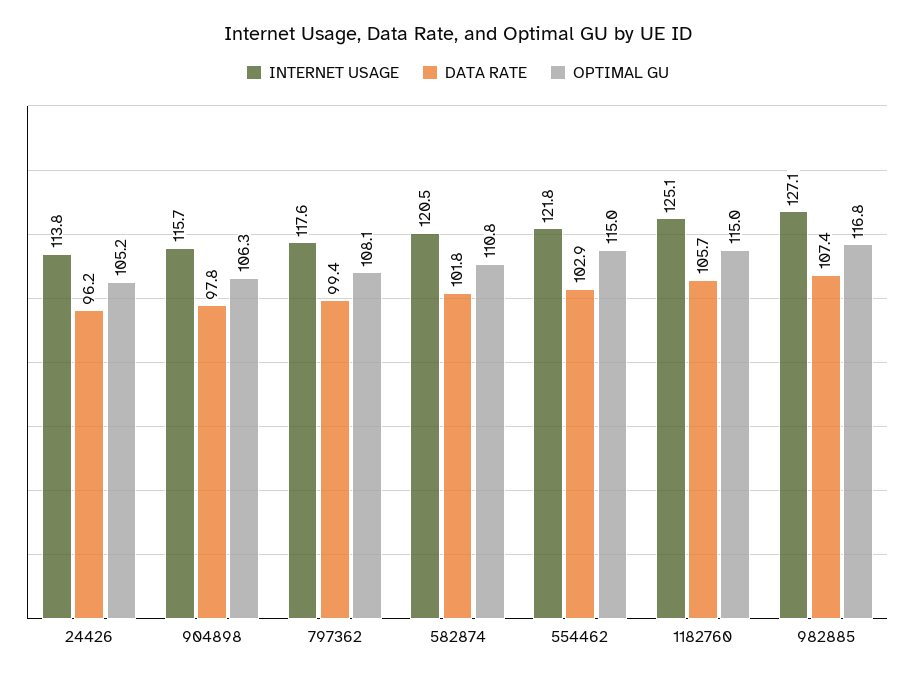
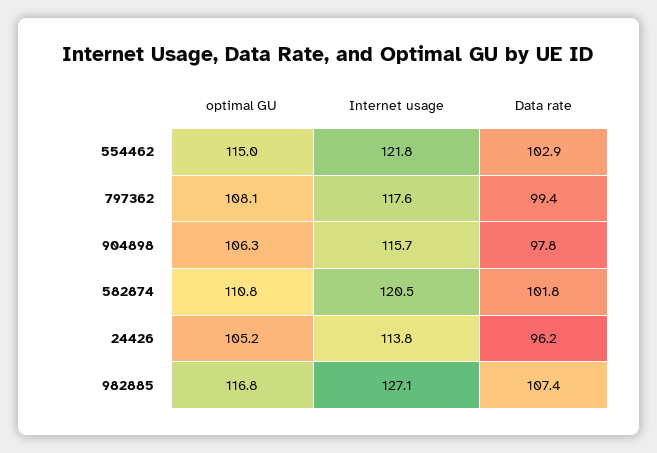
  {
    "INTERNET USAGE": {
      "24426": 113.8,
      "904898": 115.7,
      "797362": 117.6,
      "582874": 120.5,
      "554462": 121.8,
-     "1182760": 125.1,
      "982885": 127.1
    },
    "DATA RATE": {
      "24426": 96.2,
      "904898": 97.8,
      "797362": 99.4,
      "582874": 101.8,
      "554462": 102.9,
-     "1182760": 105.7,
      "982885": 107.4
    },
    "OPTIMAL GU": {
      "24426": 105.2,
      "904898": 106.3,
      "797362": 108.1,
      "582874": 110.8,
      "554462": 115,
-     "1182760": 115,
      "982885": 116.8
    }
  }

